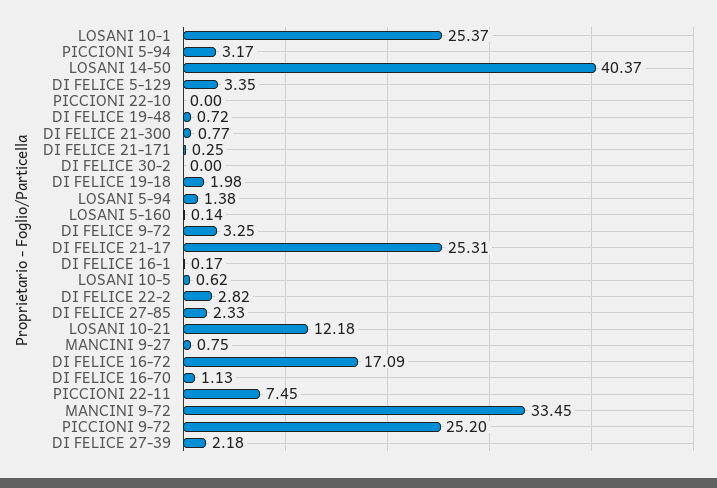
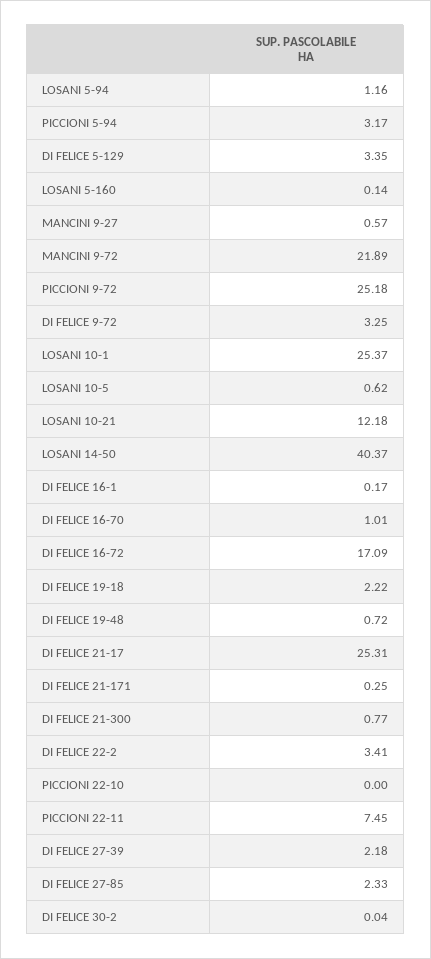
  {
    "LOSANI 10-1": 25.37,
    "PICCIONI 5-94": 3.17,
    "LOSANI 14-50": 40.37,
    "DI FELICE 5-129": 3.35,
    "PICCIONI 22-10": 0,
    "DI FELICE 19-48": 0.72,
    "DI FELICE 21-300": 0.77,
    "DI FELICE 21-171": 0.25,
-   "DI FELICE 30-2": 0,
+   "DI FELICE 30-2": 0.04,
-   "DI FELICE 19-18": 1.98,
+   "DI FELICE 19-18": 2.22,
-   "LOSANI 5-94": 1.38,
+   "LOSANI 5-94": 1.16,
    "LOSANI 5-160": 0.14,
    "DI FELICE 9-72": 3.25,
    "DI FELICE 21-17": 25.31,
    "DI FELICE 16-1": 0.17,
    "LOSANI 10-5": 0.62,
-   "DI FELICE 22-2": 2.82,
+   "DI FELICE 22-2": 3.41,
    "DI FELICE 27-85": 2.33,
    "LOSANI 10-21": 12.18,
-   "MANCINI 9-27": 0.75,
+   "MANCINI 9-27": 0.57,
    "DI FELICE 16-72": 17.09,
-   "DI FELICE 16-70": 1.13,
+   "DI FELICE 16-70": 1.01,
    "PICCIONI 22-11": 7.45,
-   "MANCINI 9-72": 33.45,
+   "MANCINI 9-72": 21.89,
-   "PICCIONI 9-72": 25.2,
+   "PICCIONI 9-72": 25.18,
    "DI FELICE 27-39": 2.18
  }

